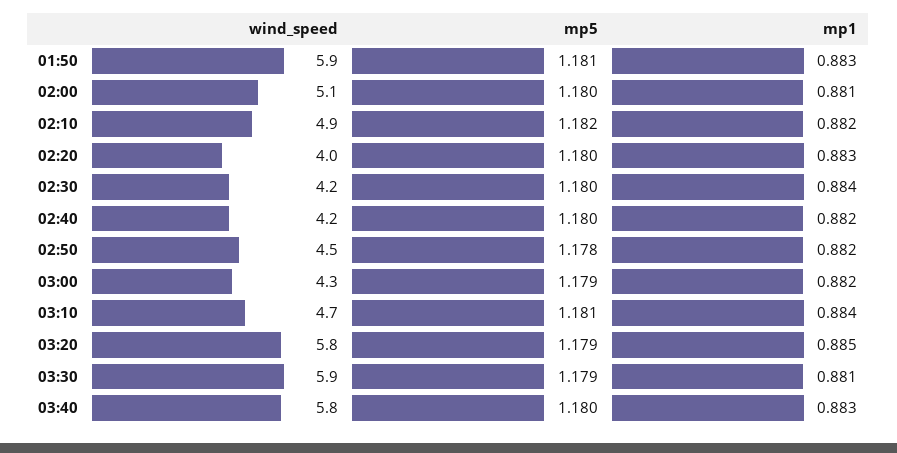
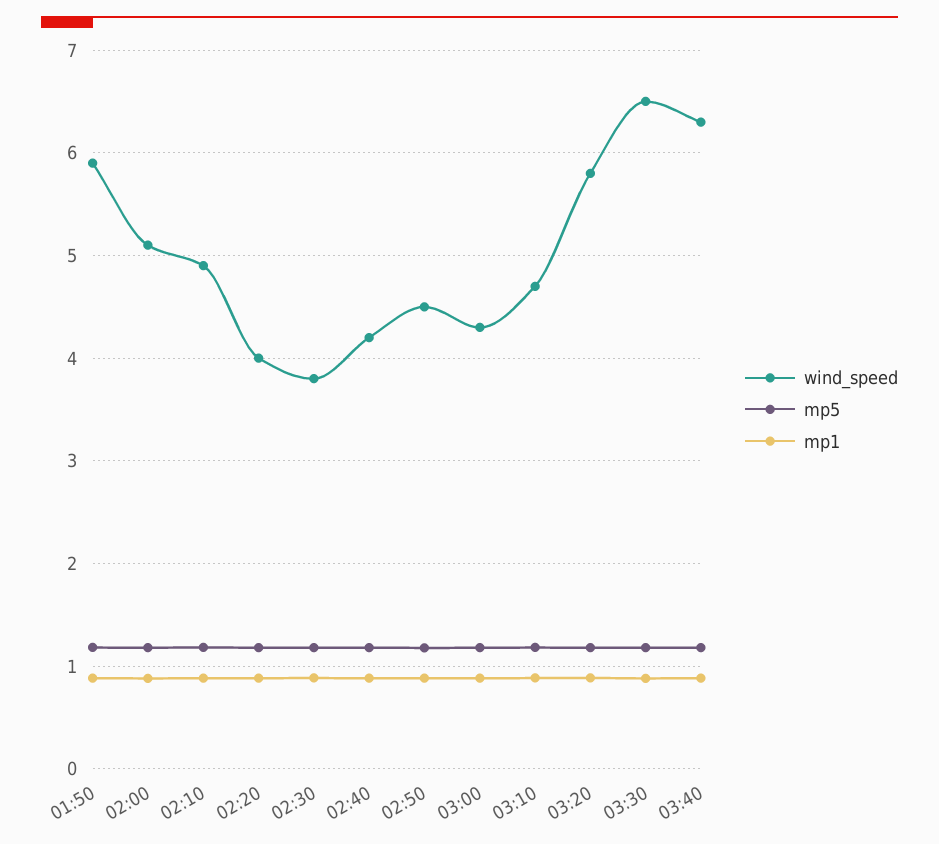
  {
    "wind_speed": {
      "01:50": 5.9,
      "02:00": 5.1,
      "02:10": 4.9,
      "02:20": 4,
-     "02:30": 4.2,
+     "02:30": 3.8,
      "02:40": 4.2,
      "02:50": 4.5,
      "03:00": 4.3,
      "03:10": 4.7,
      "03:20": 5.8,
-     "03:30": 5.9,
+     "03:30": 6.5,
-     "03:40": 5.8
+     "03:40": 6.3
    },
    "mp5": {
      "01:50": 1.181,
      "02:00": 1.18,
      "02:10": 1.182,
      "02:20": 1.18,
      "02:30": 1.18,
      "02:40": 1.18,
      "02:50": 1.178,
      "03:00": 1.179,
      "03:10": 1.181,
      "03:20": 1.179,
      "03:30": 1.179,
      "03:40": 1.18
    },
    "mp1": {
      "01:50": 0.883,
      "02:00": 0.881,
      "02:10": 0.882,
      "02:20": 0.883,
      "02:30": 0.884,
      "02:40": 0.882,
      "02:50": 0.882,
      "03:00": 0.882,
      "03:10": 0.884,
      "03:20": 0.885,
      "03:30": 0.881,
      "03:40": 0.883
    }
  }

